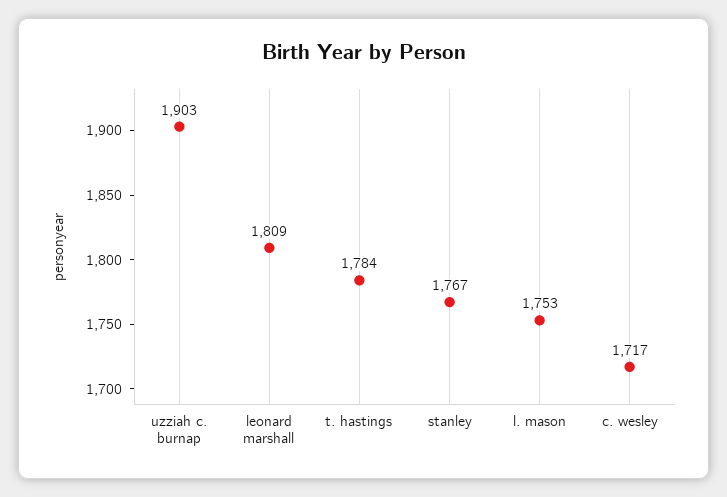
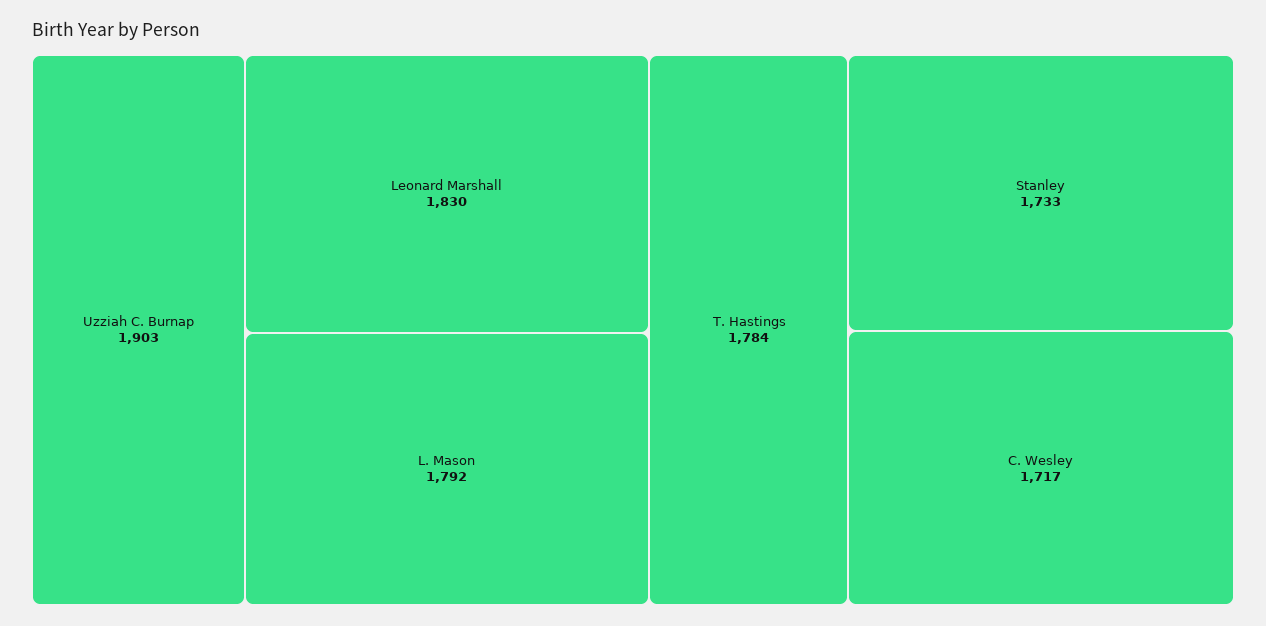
  {
    "uzziah c. burnap": 1903,
-   "leonard marshall": 1809,
+   "leonard marshall": 1830,
    "t. hastings": 1784,
-   "stanley": 1767,
+   "stanley": 1733,
-   "l. mason": 1753,
+   "l. mason": 1792,
    "c. wesley": 1717
  }

